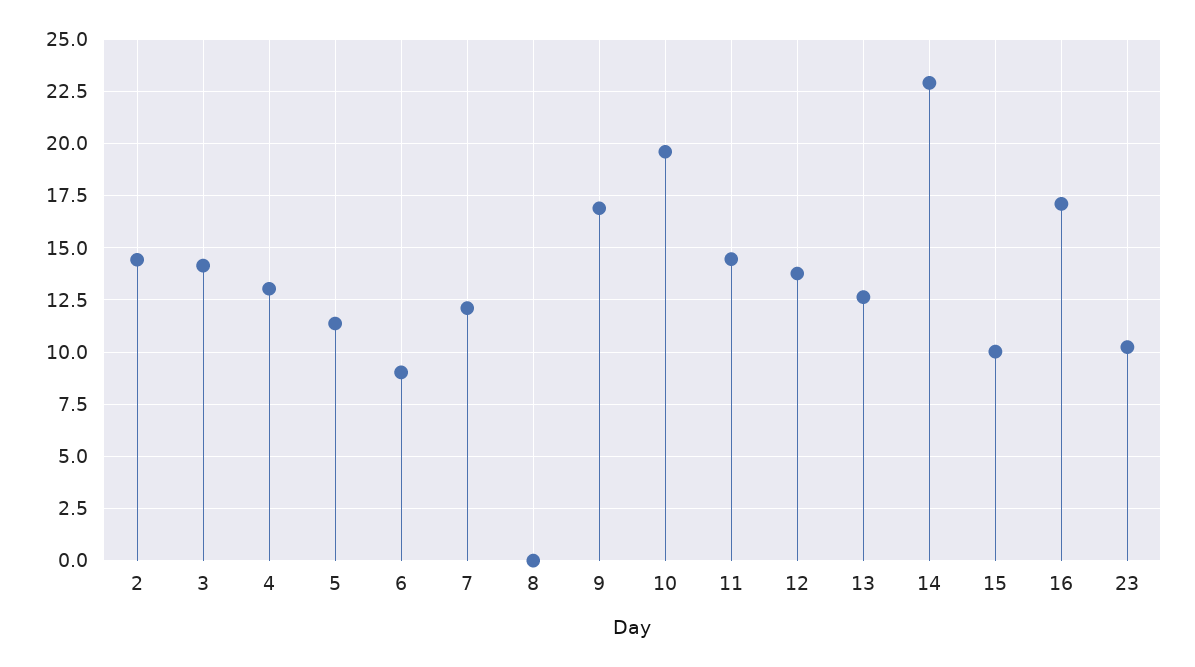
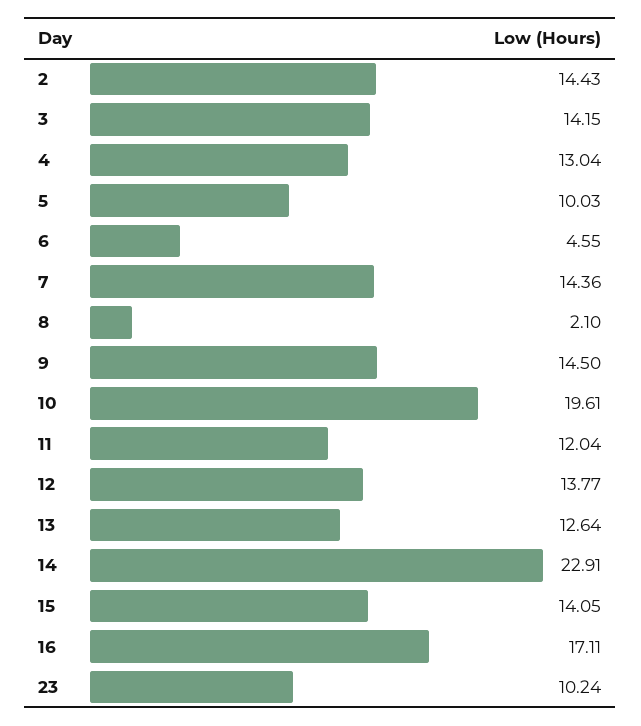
  {
    "2": 14.43,
    "3": 14.15,
    "4": 13.04,
-   "5": 11.5,
+   "5": 10.03,
-   "6": 9,
+   "6": 4.55,
-   "7": 12,
+   "7": 14.36,
-   "8": 0,
+   "8": 2.1,
-   "9": 17,
+   "9": 14.5,
    "10": 19.61,
-   "11": 14.5,
+   "11": 12.04,
    "12": 13.77,
    "13": 12.64,
    "14": 22.91,
-   "15": 10,
+   "15": 14.05,
    "16": 17.11,
    "23": 10.24
  }

